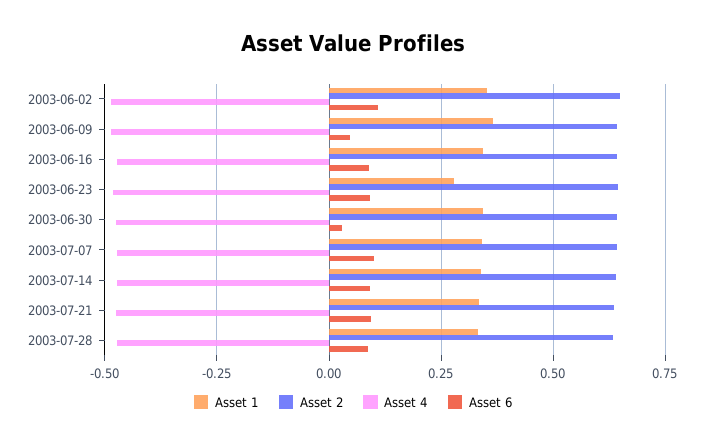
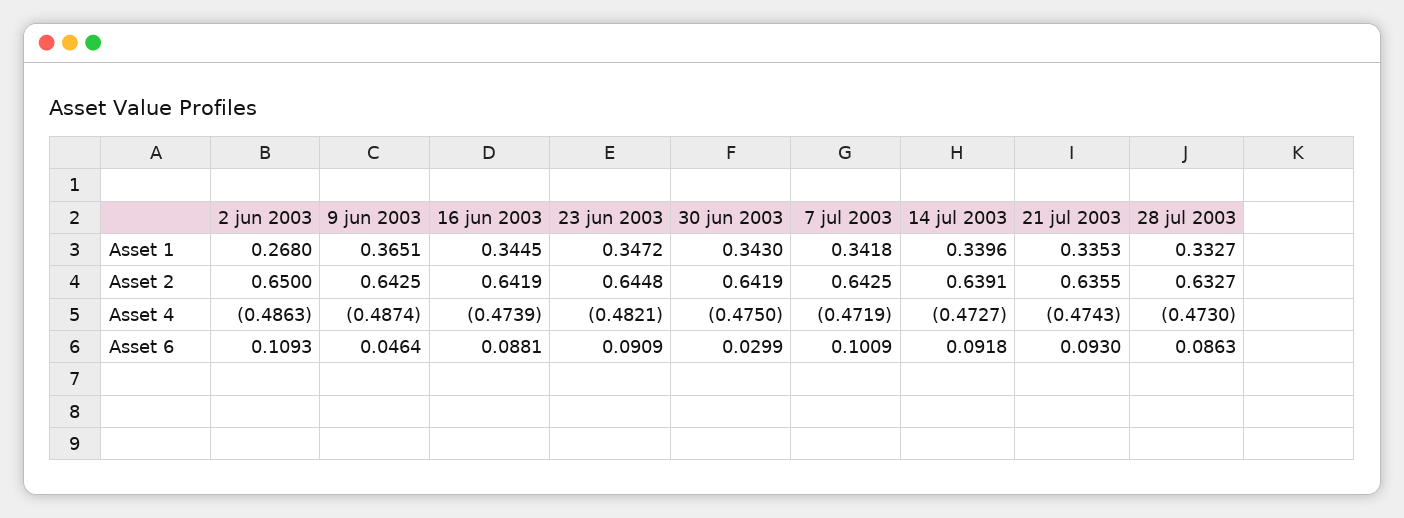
  {
    "Asset 1": {
-     "2003-06-02": 0.35,
+     "2003-06-02": 0.268,
      "2003-06-09": 0.3651,
      "2003-06-16": 0.3445,
-     "2003-06-23": 0.275,
+     "2003-06-23": 0.3472,
      "2003-06-30": 0.343,
      "2003-07-07": 0.3418,
      "2003-07-14": 0.3396,
      "2003-07-21": 0.3353,
      "2003-07-28": 0.3327
    },
    "Asset 2": {
      "2003-06-02": 0.65,
      "2003-06-09": 0.6425,
      "2003-06-16": 0.6419,
      "2003-06-23": 0.6448,
      "2003-06-30": 0.6419,
      "2003-07-07": 0.6425,
      "2003-07-14": 0.6391,
      "2003-07-21": 0.6355,
      "2003-07-28": 0.6327
    },
    "Asset 4": {
      "2003-06-02": -0.4863,
      "2003-06-09": -0.4874,
      "2003-06-16": -0.4739,
      "2003-06-23": -0.4821,
      "2003-06-30": -0.475,
      "2003-07-07": -0.4719,
      "2003-07-14": -0.4727,
      "2003-07-21": -0.4743,
      "2003-07-28": -0.473
    },
    "Asset 6": {
      "2003-06-02": 0.1093,
      "2003-06-09": 0.0464,
      "2003-06-16": 0.0881,
      "2003-06-23": 0.0909,
      "2003-06-30": 0.0299,
      "2003-07-07": 0.1009,
      "2003-07-14": 0.0918,
      "2003-07-21": 0.093,
      "2003-07-28": 0.0863
    }
  }

